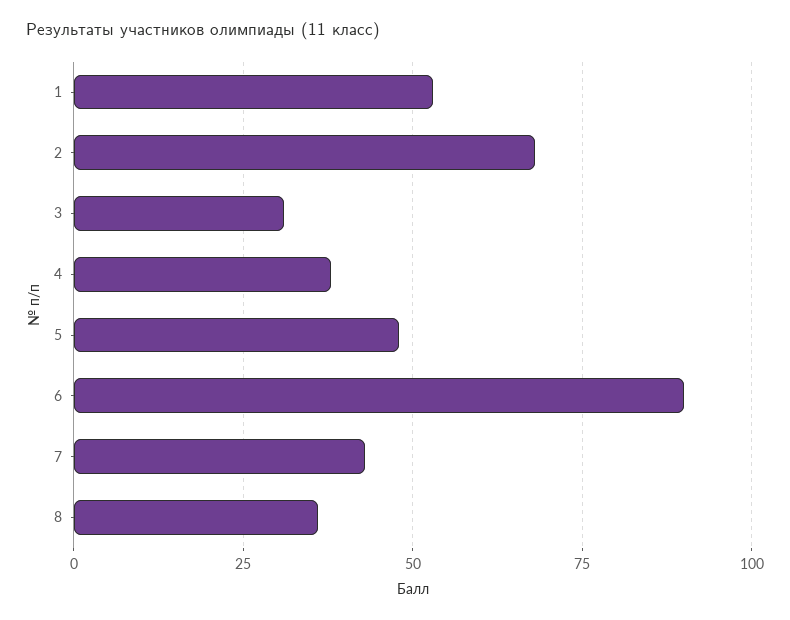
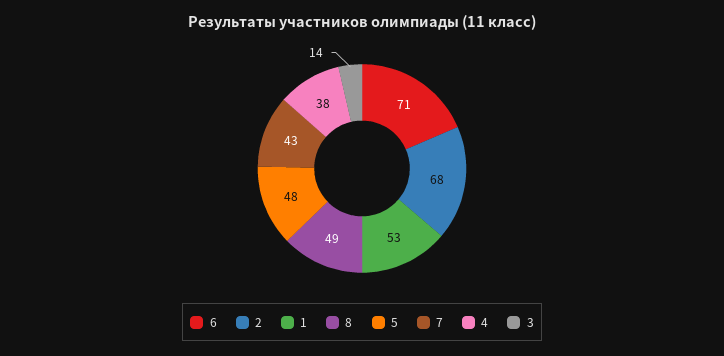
  {
    "1": 53,
    "2": 68,
-   "3": 30,
+   "3": 14,
    "4": 38,
    "5": 48,
-   "6": 90,
+   "6": 71,
    "7": 43,
-   "8": 35
+   "8": 49
  }

